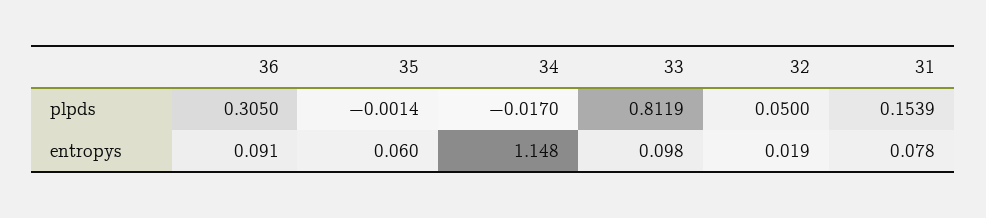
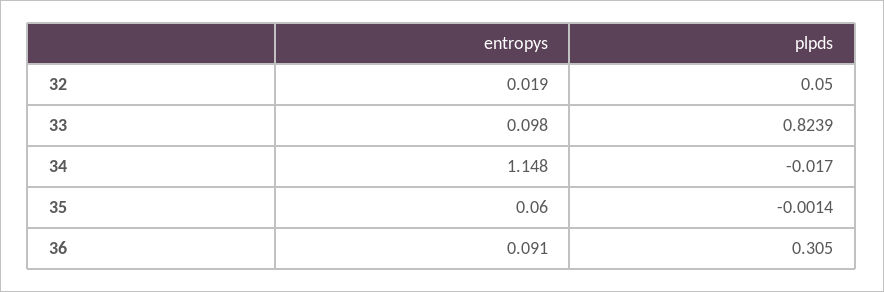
  {
    "36": {
      "plpds": 0.305,
      "entropys": 0.091
    },
    "35": {
      "plpds": -0.0014,
      "entropys": 0.06
    },
    "34": {
      "plpds": -0.017,
      "entropys": 1.148
    },
    "33": {
-     "plpds": 0.8119,
+     "plpds": 0.8239,
      "entropys": 0.098
    },
    "32": {
      "plpds": 0.05,
      "entropys": 0.019
-   },
+   }
-   "31": {
-     "plpds": 0.1539,
-     "entropys": 0.078
-   }
  }

